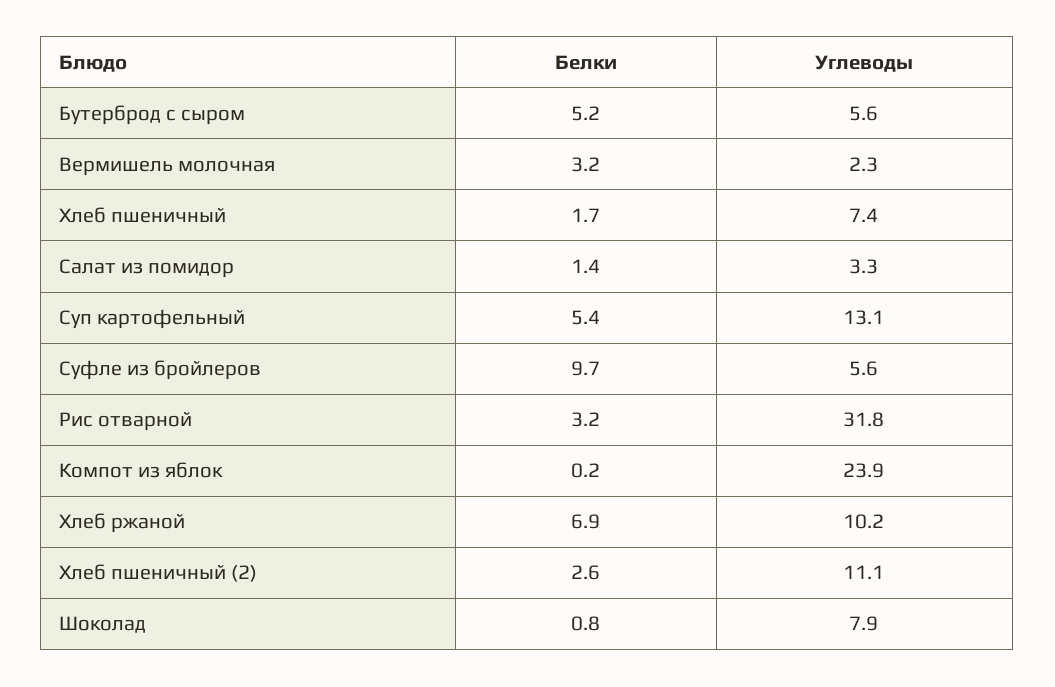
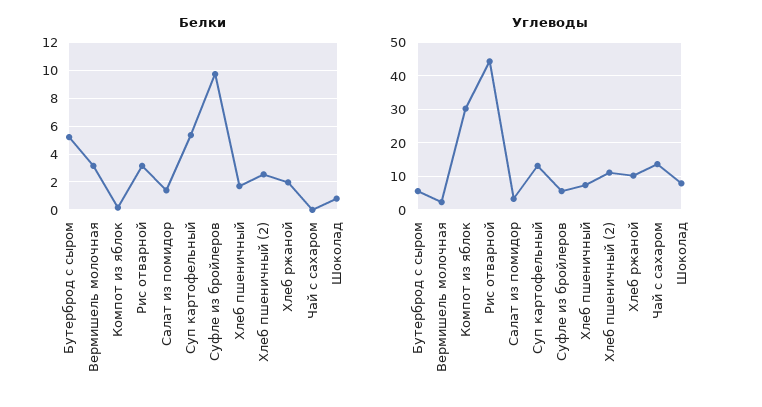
  {
    "Белки": {
      "Бутерброд с сыром": 5.2,
      "Вермишель молочная": 3.2,
      "Хлеб пшеничный": 1.7,
      "Салат из помидор": 1.4,
      "Суп картофельный": 5.4,
      "Суфле из бройлеров": 9.7,
      "Рис отварной": 3.2,
      "Компот из яблок": 0.2,
-     "Хлеб ржаной": 6.9,
+     "Хлеб ржаной": 2,
      "Хлеб пшеничный (2)": 2.6,
-     "Шоколад": 0.8
+     "Шоколад": 0.8,
+     "Чай с сахаром": 0
    },
    "Углеводы": {
      "Бутерброд с сыром": 5.6,
      "Вермишель молочная": 2.3,
      "Хлеб пшеничный": 7.4,
      "Салат из помидор": 3.3,
      "Суп картофельный": 13.1,
      "Суфле из бройлеров": 5.6,
-     "Рис отварной": 31.8,
+     "Рис отварной": 44,
-     "Компот из яблок": 23.9,
+     "Компот из яблок": 30,
      "Хлеб ржаной": 10.2,
      "Хлеб пшеничный (2)": 11.1,
-     "Шоколад": 7.9
+     "Шоколад": 7.9,
+     "Чай с сахаром": 14
    }
  }

